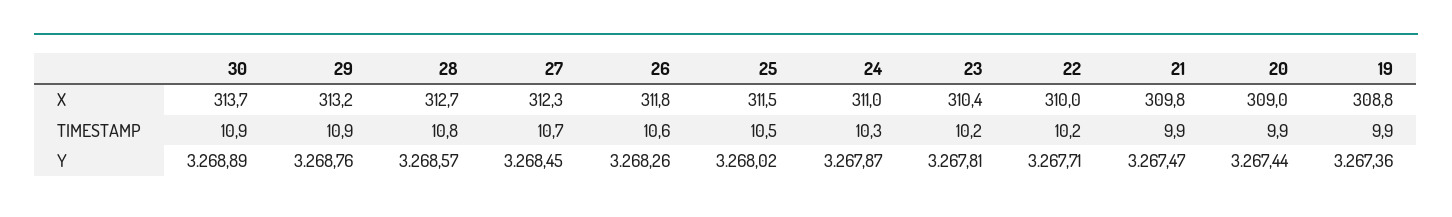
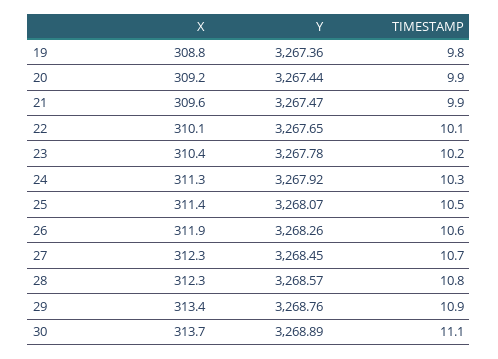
  {
    "30": {
      "X": 313.7,
-     "TIMESTAMP": 10.9,
+     "TIMESTAMP": 11.1,
      "Y": 3268.89
    },
    "29": {
-     "X": 313.2,
+     "X": 313.4,
      "TIMESTAMP": 10.9,
      "Y": 3268.76
    },
    "28": {
-     "X": 312.7,
+     "X": 312.3,
      "TIMESTAMP": 10.8,
      "Y": 3268.57
    },
    "27": {
      "X": 312.3,
      "TIMESTAMP": 10.7,
      "Y": 3268.45
    },
    "26": {
-     "X": 311.8,
+     "X": 311.9,
      "TIMESTAMP": 10.6,
      "Y": 3268.26
    },
    "25": {
-     "X": 311.5,
+     "X": 311.4,
      "TIMESTAMP": 10.5,
-     "Y": 3268.02
+     "Y": 3268.07
    },
    "24": {
-     "X": 311,
+     "X": 311.3,
      "TIMESTAMP": 10.3,
-     "Y": 3267.87
+     "Y": 3267.92
    },
    "23": {
      "X": 310.4,
      "TIMESTAMP": 10.2,
-     "Y": 3267.81
+     "Y": 3267.78
    },
    "22": {
-     "X": 310,
+     "X": 310.1,
-     "TIMESTAMP": 10.2,
+     "TIMESTAMP": 10.1,
-     "Y": 3267.71
+     "Y": 3267.65
    },
    "21": {
-     "X": 309.8,
+     "X": 309.6,
      "TIMESTAMP": 9.9,
      "Y": 3267.47
    },
    "20": {
-     "X": 309,
+     "X": 309.2,
      "TIMESTAMP": 9.9,
      "Y": 3267.44
    },
    "19": {
      "X": 308.8,
-     "TIMESTAMP": 9.9,
+     "TIMESTAMP": 9.8,
      "Y": 3267.36
    }
  }

